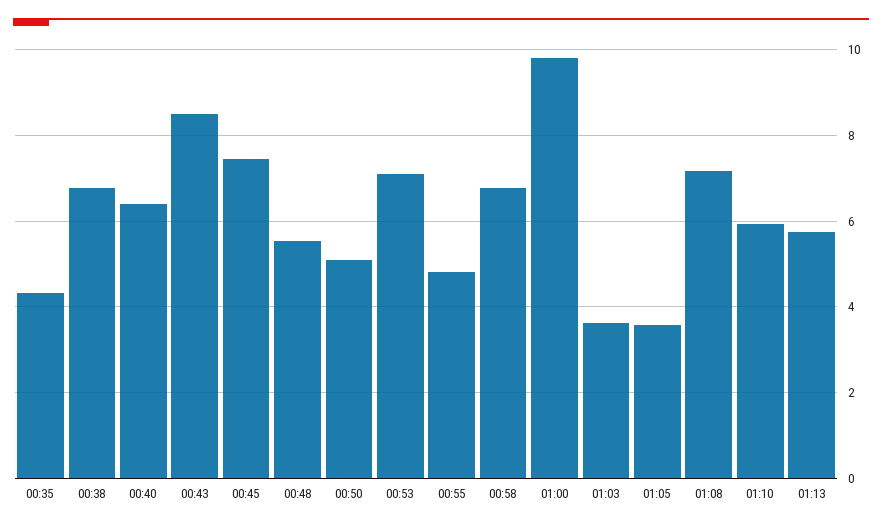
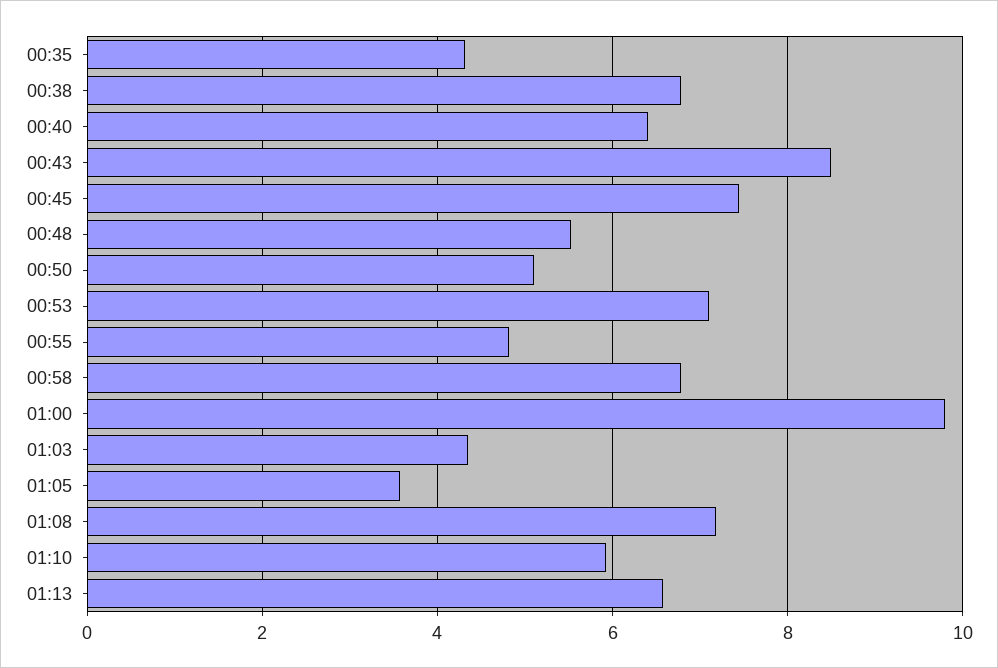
  {
    "00:35": 4.4,
    "00:38": 6.8,
    "00:40": 6.4,
    "00:43": 8.6,
    "00:45": 7.4,
    "00:48": 5.6,
    "00:50": 5.2,
    "00:53": 7.2,
    "00:55": 4.8,
    "00:58": 6.8,
    "01:00": 9.8,
-   "01:03": 3.6,
+   "01:03": 4.4,
    "01:05": 3.6,
    "01:08": 7.2,
    "01:10": 6,
-   "01:13": 5.8
+   "01:13": 6.6
  }

